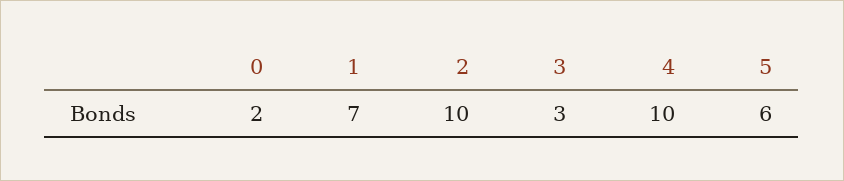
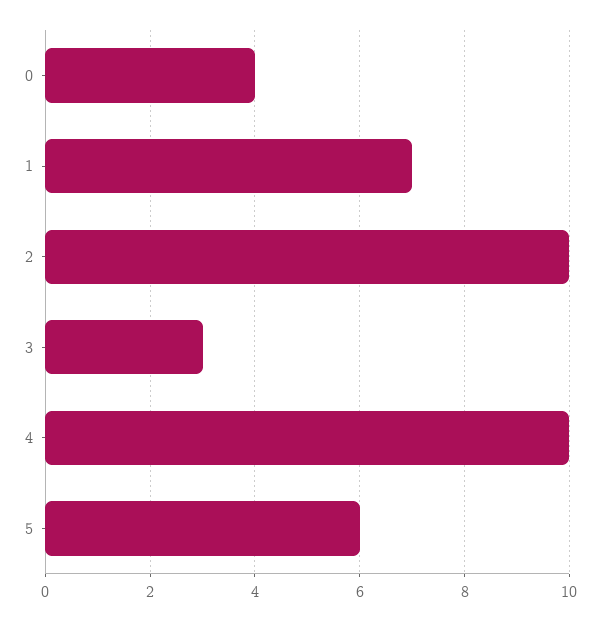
  {
-   "0": 2,
+   "0": 4,
    "1": 7,
    "2": 10,
    "3": 3,
    "4": 10,
    "5": 6
  }

